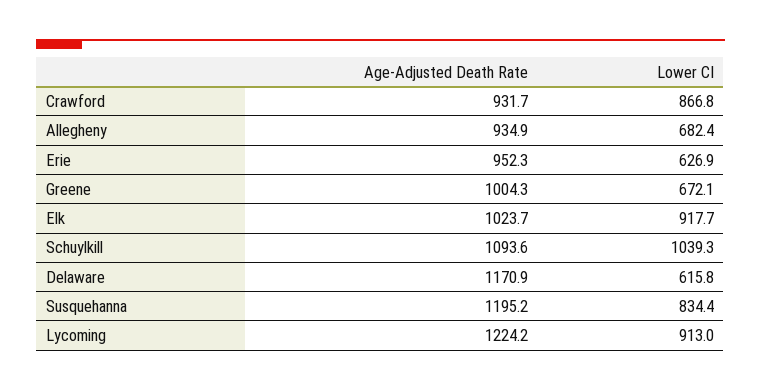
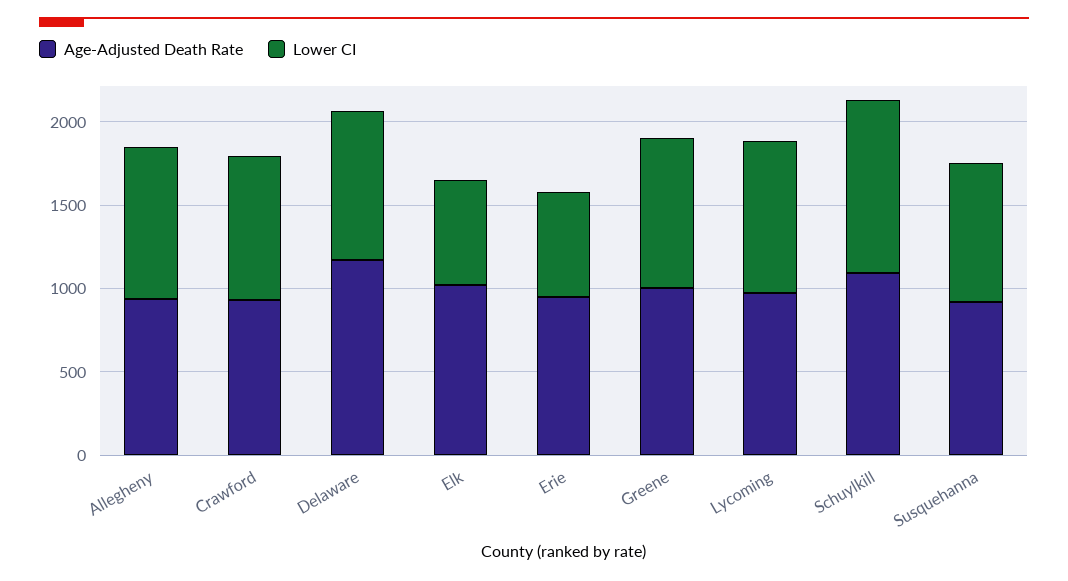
  {
    "Age-Adjusted Death Rate": {
      "Crawford": 931.7,
      "Allegheny": 934.9,
      "Erie": 952.3,
      "Greene": 1004.3,
      "Elk": 1023.7,
      "Schuylkill": 1093.6,
      "Delaware": 1170.9,
-     "Susquehanna": 1195.2,
+     "Susquehanna": 900,
-     "Lycoming": 1224.2
+     "Lycoming": 1000
    },
    "Lower CI": {
      "Crawford": 866.8,
-     "Allegheny": 682.4,
+     "Allegheny": 900,
      "Erie": 626.9,
-     "Greene": 672.1,
+     "Greene": 900,
-     "Elk": 917.7,
+     "Elk": 600,
      "Schuylkill": 1039.3,
-     "Delaware": 615.8,
+     "Delaware": 900,
      "Susquehanna": 834.4,
      "Lycoming": 913
    }
  }

